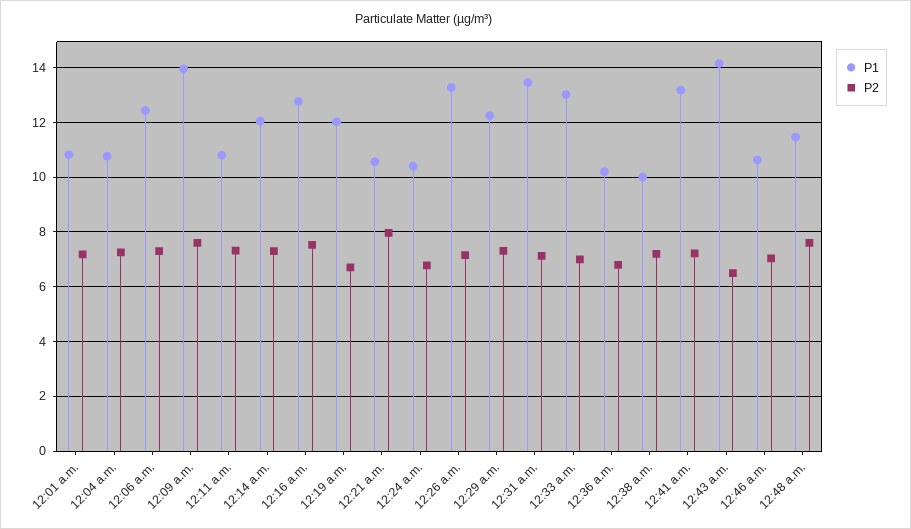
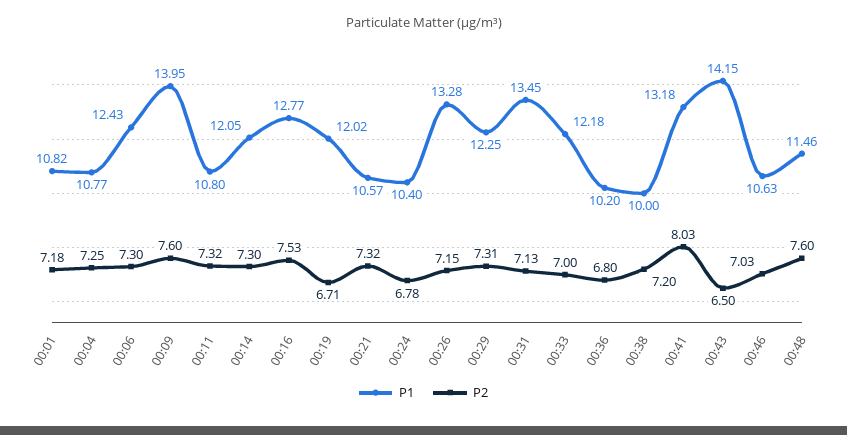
  {
    "P1": {
      "12:01 a.m.": 10.82,
      "12:04 a.m.": 10.77,
      "12:06 a.m.": 12.43,
      "12:09 a.m.": 13.95,
      "12:11 a.m.": 10.8,
      "12:14 a.m.": 12.05,
      "12:16 a.m.": 12.77,
      "12:19 a.m.": 12.02,
      "12:21 a.m.": 10.57,
      "12:24 a.m.": 10.4,
      "12:26 a.m.": 13.28,
      "12:29 a.m.": 12.25,
      "12:31 a.m.": 13.45,
-     "12:33 a.m.": 13,
+     "12:33 a.m.": 12.18,
      "12:36 a.m.": 10.2,
      "12:38 a.m.": 10,
      "12:41 a.m.": 13.18,
      "12:43 a.m.": 14.15,
      "12:46 a.m.": 10.63,
      "12:48 a.m.": 11.46
    },
    "P2": {
      "12:01 a.m.": 7.18,
      "12:04 a.m.": 7.25,
      "12:06 a.m.": 7.3,
      "12:09 a.m.": 7.6,
      "12:11 a.m.": 7.32,
      "12:14 a.m.": 7.3,
      "12:16 a.m.": 7.53,
      "12:19 a.m.": 6.71,
-     "12:21 a.m.": 8,
+     "12:21 a.m.": 7.32,
      "12:24 a.m.": 6.78,
      "12:26 a.m.": 7.15,
      "12:29 a.m.": 7.31,
      "12:31 a.m.": 7.13,
      "12:33 a.m.": 7,
      "12:36 a.m.": 6.8,
      "12:38 a.m.": 7.2,
-     "12:41 a.m.": 7.25,
+     "12:41 a.m.": 8.03,
      "12:43 a.m.": 6.5,
      "12:46 a.m.": 7.03,
      "12:48 a.m.": 7.6
    }
  }

